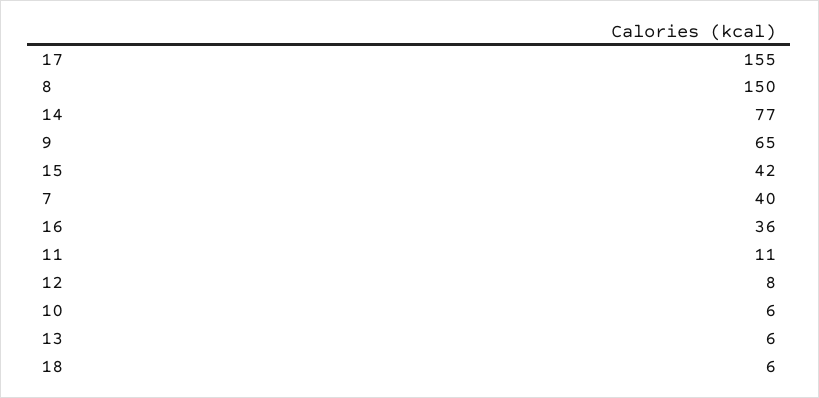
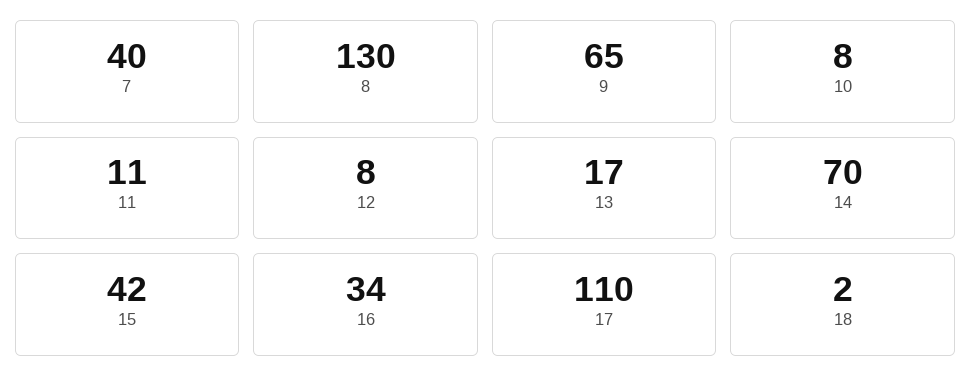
  {
-   "17": 155,
+   "17": 110,
-   "8": 150,
+   "8": 130,
-   "14": 77,
+   "14": 70,
    "9": 65,
    "15": 42,
    "7": 40,
-   "16": 36,
+   "16": 34,
    "11": 11,
    "12": 8,
-   "10": 6,
+   "10": 8,
-   "13": 6,
+   "13": 17,
-   "18": 6
+   "18": 2
  }

